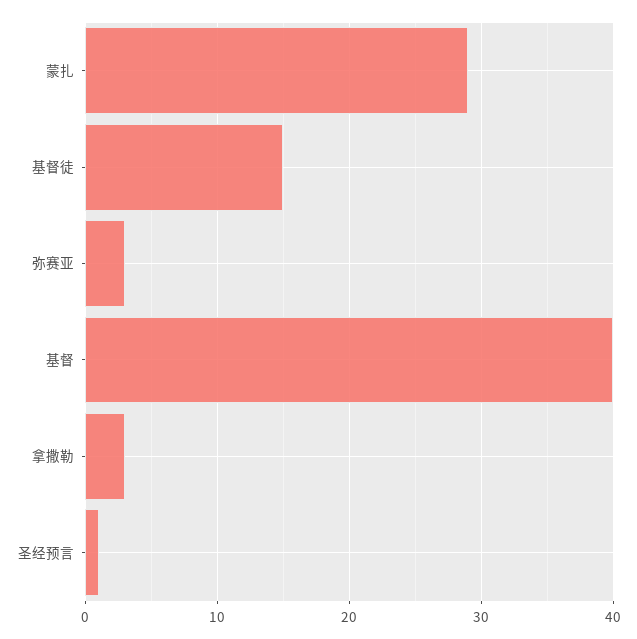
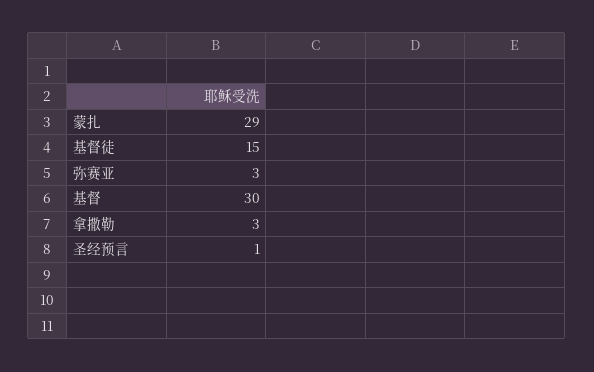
  {
    "蒙扎": 29,
    "基督徒": 15,
    "弥赛亚": 3,
-   "基督": 40,
+   "基督": 30,
    "拿撒勒": 3,
    "圣经预言": 1
  }

